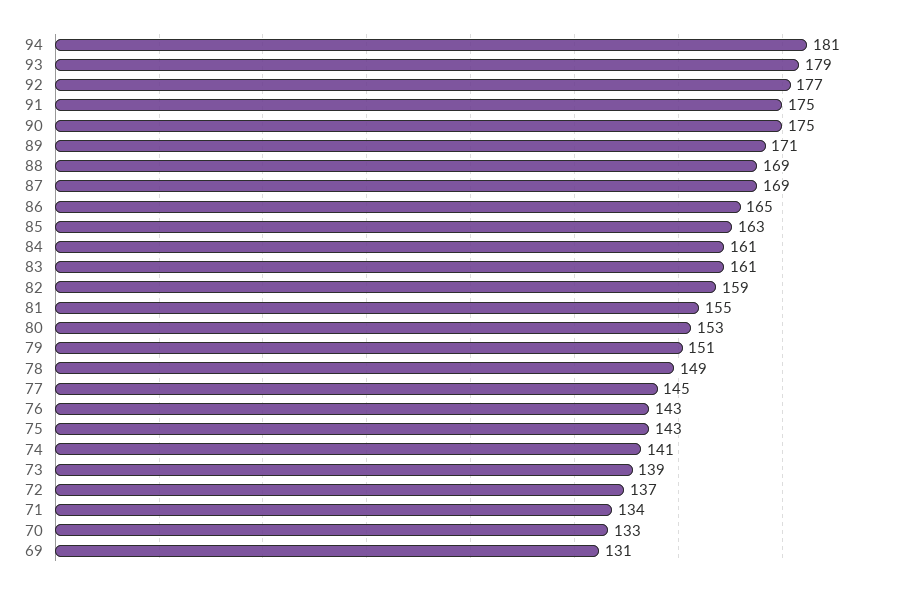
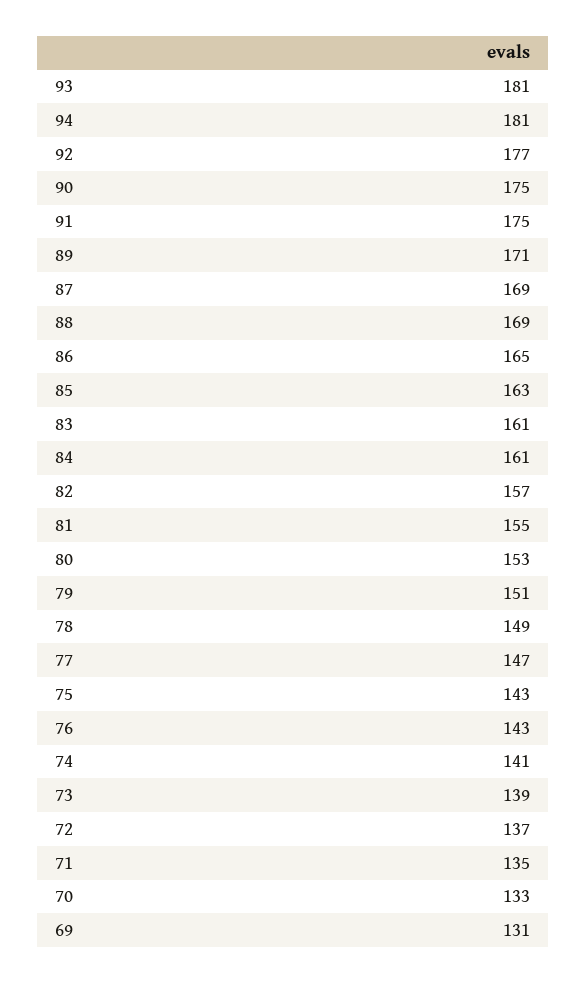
  {
    "94": 181,
-   "93": 179,
+   "93": 181,
    "92": 177,
    "91": 175,
    "90": 175,
    "89": 171,
    "88": 169,
    "87": 169,
    "86": 165,
    "85": 163,
    "84": 161,
    "83": 161,
-   "82": 159,
+   "82": 157,
    "81": 155,
    "80": 153,
    "79": 151,
    "78": 149,
-   "77": 145,
+   "77": 147,
    "76": 143,
    "75": 143,
    "74": 141,
    "73": 139,
    "72": 137,
-   "71": 134,
+   "71": 135,
    "70": 133,
    "69": 131
  }

